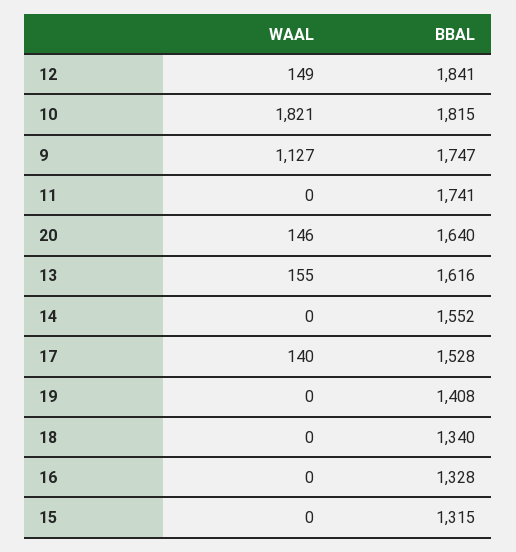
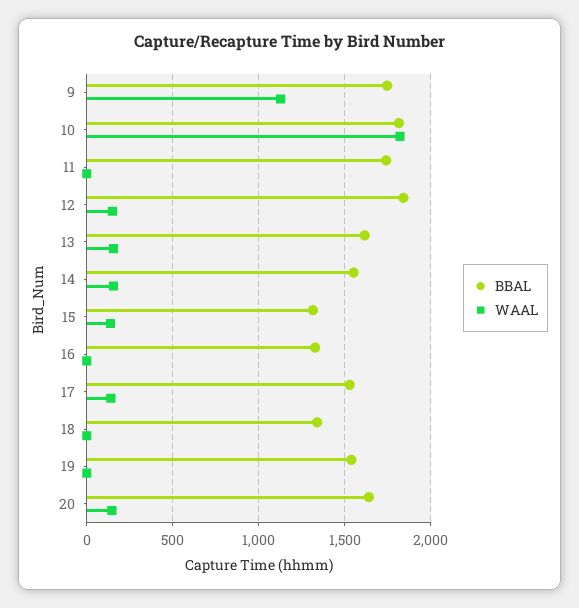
  {
    "WAAL": {
      "12": 149,
      "10": 1821,
      "9": 1127,
      "11": 0,
      "20": 146,
      "13": 155,
-     "14": 0,
+     "14": 150,
      "17": 140,
      "19": 0,
      "18": 0,
      "16": 0,
-     "15": 0
+     "15": 150
    },
    "BBAL": {
      "12": 1841,
      "10": 1815,
      "9": 1747,
      "11": 1741,
      "20": 1640,
      "13": 1616,
      "14": 1552,
      "17": 1528,
-     "19": 1408,
+     "19": 1550,
      "18": 1340,
      "16": 1328,
      "15": 1315
    }
  }

